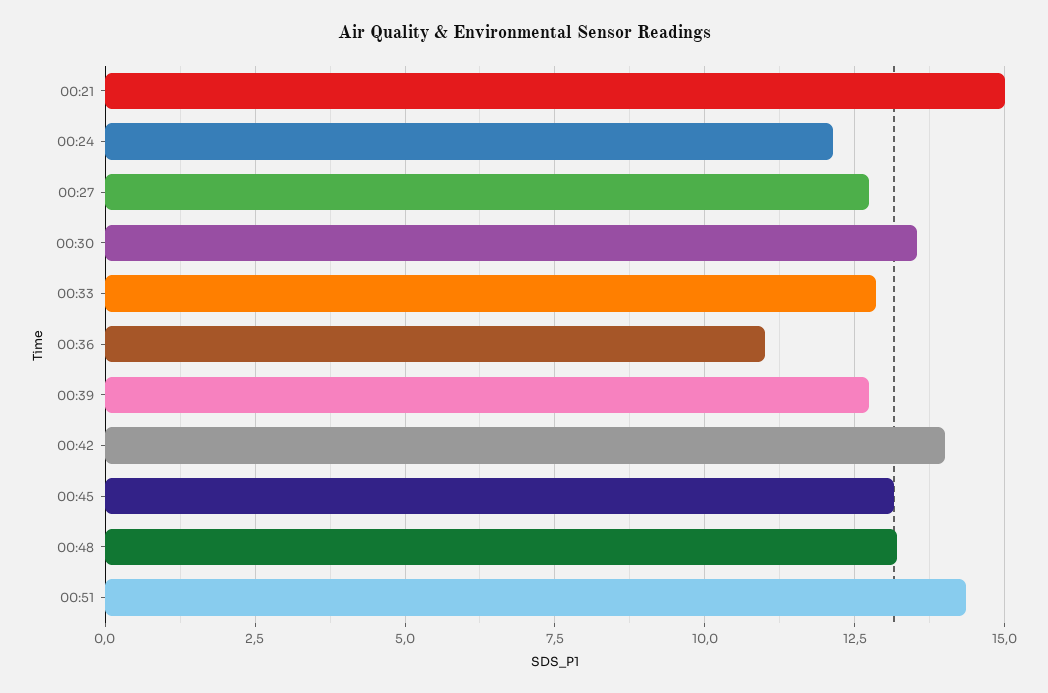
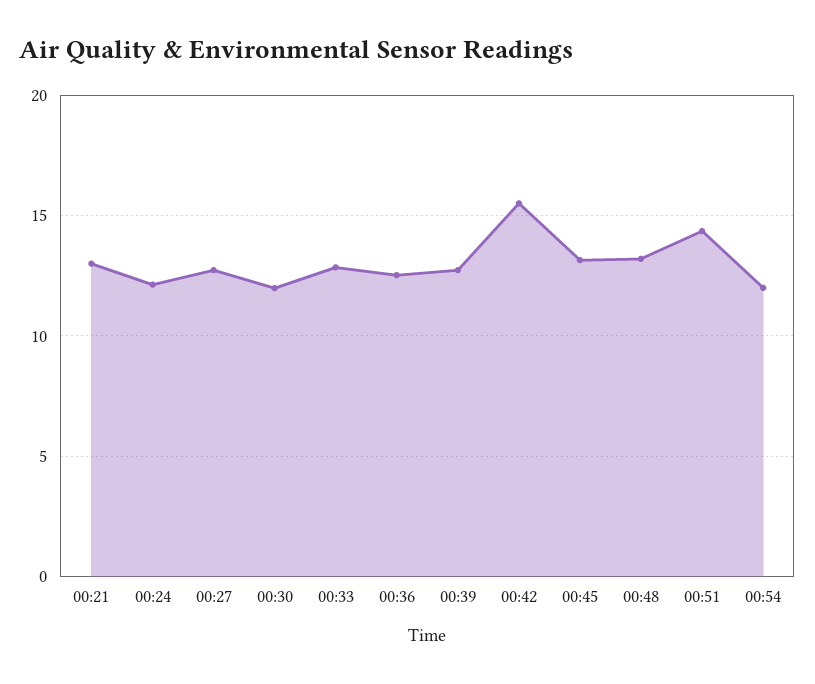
  {
-   "00:21": 15,
+   "00:21": 13,
    "00:24": 12.25,
    "00:27": 12.75,
-   "00:30": 13.5,
+   "00:30": 12,
    "00:33": 12.75,
-   "00:36": 11,
+   "00:36": 12.5,
    "00:39": 12.75,
-   "00:42": 14,
+   "00:42": 15.5,
    "00:45": 13.25,
    "00:48": 13.25,
-   "00:51": 14.25
+   "00:51": 14.25,
+   "00:54": 12
  }

